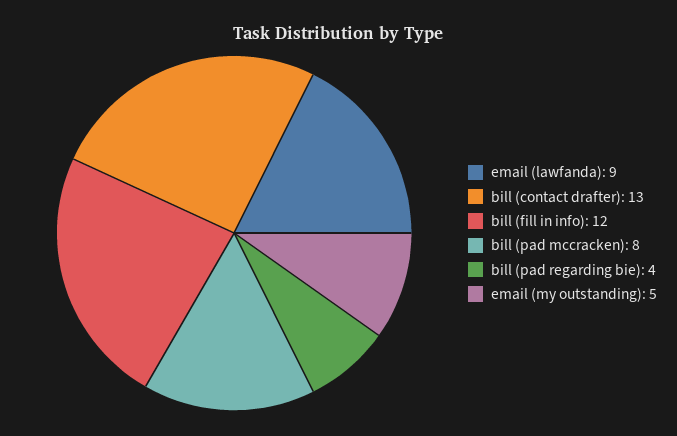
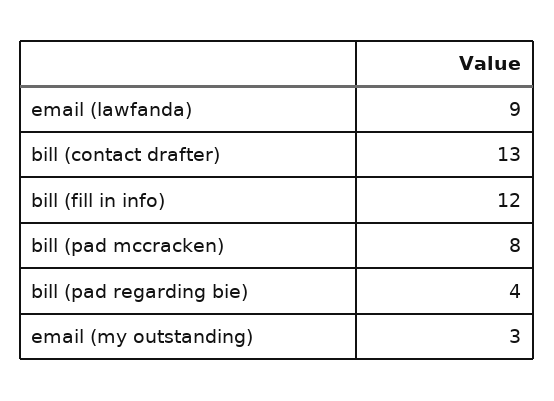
  {
    "email (lawfanda)": 9,
    "bill (contact drafter)": 13,
    "bill (fill in info)": 12,
    "bill (pad mccracken)": 8,
    "bill (pad regarding bie)": 4,
-   "email (my outstanding)": 5
+   "email (my outstanding)": 3
  }

